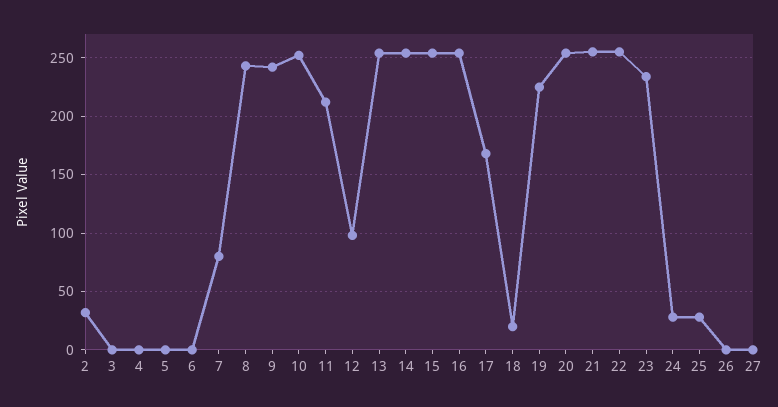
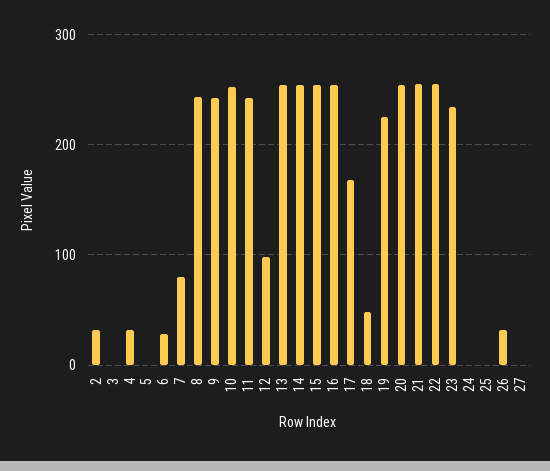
  {
    "2": 30,
    "3": 0,
-   "4": 0,
+   "4": 30,
    "5": 0,
-   "6": 0,
+   "6": 30,
    "7": 80,
    "8": 240,
    "9": 240,
    "10": 250,
-   "11": 210,
+   "11": 240,
    "12": 100,
    "13": 250,
    "14": 250,
    "15": 250,
    "16": 250,
    "17": 170,
-   "18": 20,
+   "18": 50,
    "19": 230,
    "20": 250,
    "21": 260,
    "22": 260,
    "23": 230,
-   "24": 30,
+   "24": 0,
-   "25": 30,
+   "25": 0,
-   "26": 0,
+   "26": 30,
    "27": 0
  }

